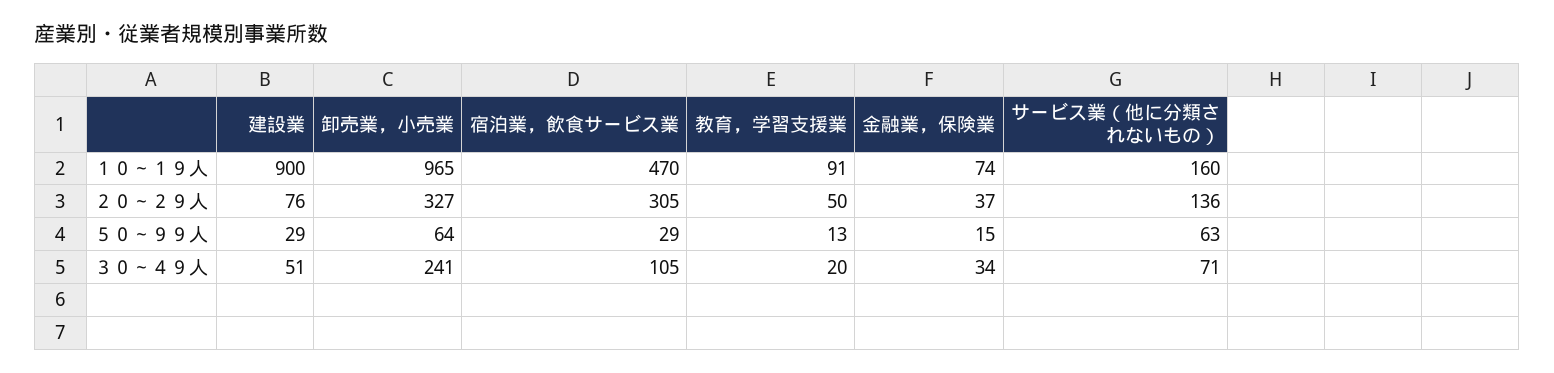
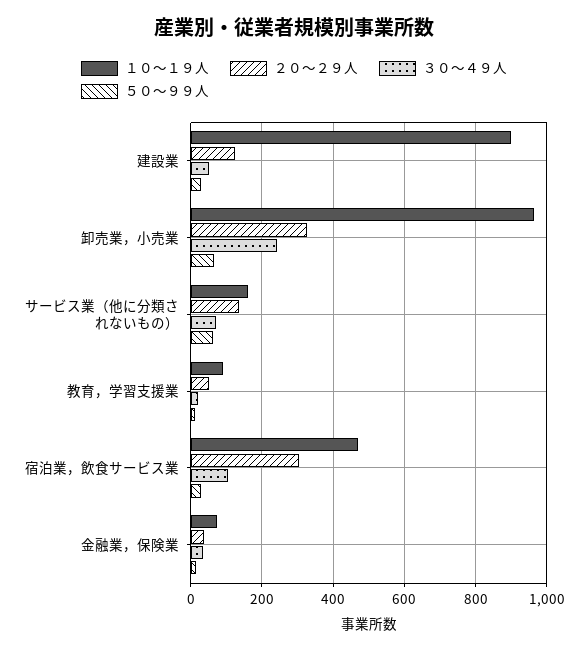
  {
    "１０～１９人": {
      "建設業": 900,
      "卸売業，小売業": 965,
      "宿泊業，飲食サービス業": 470,
      "教育，学習支援業": 91,
      "金融業，保険業": 74,
      "サービス業（他に分類されないもの）": 160
    },
    "２０～２９人": {
-     "建設業": 76,
+     "建設業": 120,
      "卸売業，小売業": 327,
      "宿泊業，飲食サービス業": 305,
      "教育，学習支援業": 50,
      "金融業，保険業": 37,
      "サービス業（他に分類されないもの）": 136
    },
    "５０～９９人": {
      "建設業": 29,
      "卸売業，小売業": 64,
      "宿泊業，飲食サービス業": 29,
      "教育，学習支援業": 13,
      "金融業，保険業": 15,
      "サービス業（他に分類されないもの）": 63
    },
    "３０～４９人": {
      "建設業": 51,
      "卸売業，小売業": 241,
      "宿泊業，飲食サービス業": 105,
      "教育，学習支援業": 20,
      "金融業，保険業": 34,
      "サービス業（他に分類されないもの）": 71
    }
  }

